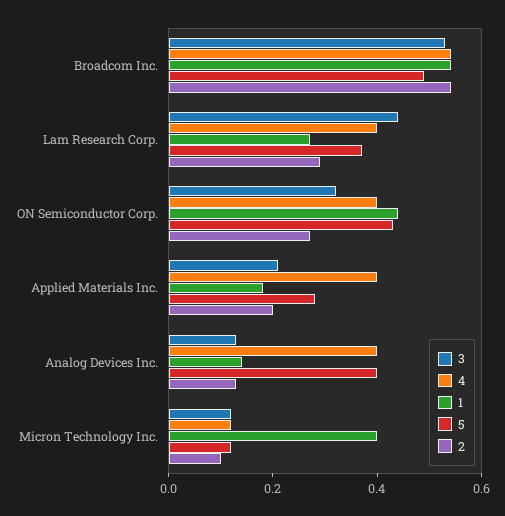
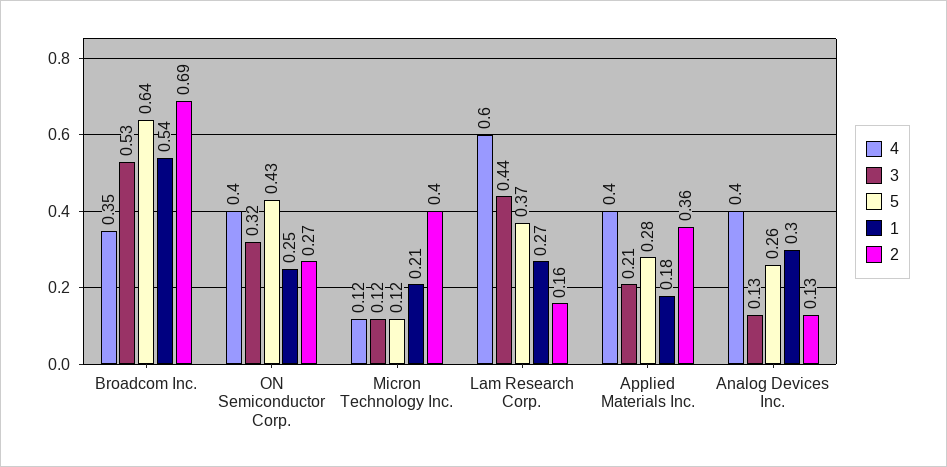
  {
    "3": {
      "Broadcom Inc.": 0.53,
      "Lam Research Corp.": 0.44,
      "ON Semiconductor Corp.": 0.32,
      "Applied Materials Inc.": 0.21,
      "Analog Devices Inc.": 0.13,
      "Micron Technology Inc.": 0.12
    },
    "4": {
-     "Broadcom Inc.": 0.55,
+     "Broadcom Inc.": 0.35,
-     "Lam Research Corp.": 0.4,
+     "Lam Research Corp.": 0.6,
      "ON Semiconductor Corp.": 0.4,
      "Applied Materials Inc.": 0.4,
      "Analog Devices Inc.": 0.4,
      "Micron Technology Inc.": 0.12
    },
    "1": {
      "Broadcom Inc.": 0.54,
      "Lam Research Corp.": 0.27,
-     "ON Semiconductor Corp.": 0.45,
+     "ON Semiconductor Corp.": 0.25,
      "Applied Materials Inc.": 0.18,
-     "Analog Devices Inc.": 0.15,
+     "Analog Devices Inc.": 0.3,
-     "Micron Technology Inc.": 0.4
+     "Micron Technology Inc.": 0.21
    },
    "5": {
-     "Broadcom Inc.": 0.5,
+     "Broadcom Inc.": 0.64,
      "Lam Research Corp.": 0.37,
      "ON Semiconductor Corp.": 0.43,
      "Applied Materials Inc.": 0.28,
-     "Analog Devices Inc.": 0.4,
+     "Analog Devices Inc.": 0.26,
      "Micron Technology Inc.": 0.12
    },
    "2": {
-     "Broadcom Inc.": 0.55,
+     "Broadcom Inc.": 0.69,
-     "Lam Research Corp.": 0.3,
+     "Lam Research Corp.": 0.16,
      "ON Semiconductor Corp.": 0.27,
-     "Applied Materials Inc.": 0.2,
+     "Applied Materials Inc.": 0.36,
      "Analog Devices Inc.": 0.13,
-     "Micron Technology Inc.": 0.1
+     "Micron Technology Inc.": 0.4
    }
  }

